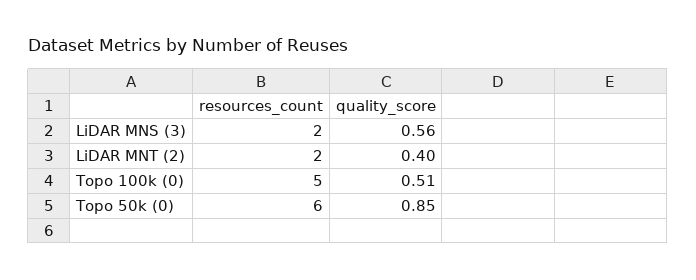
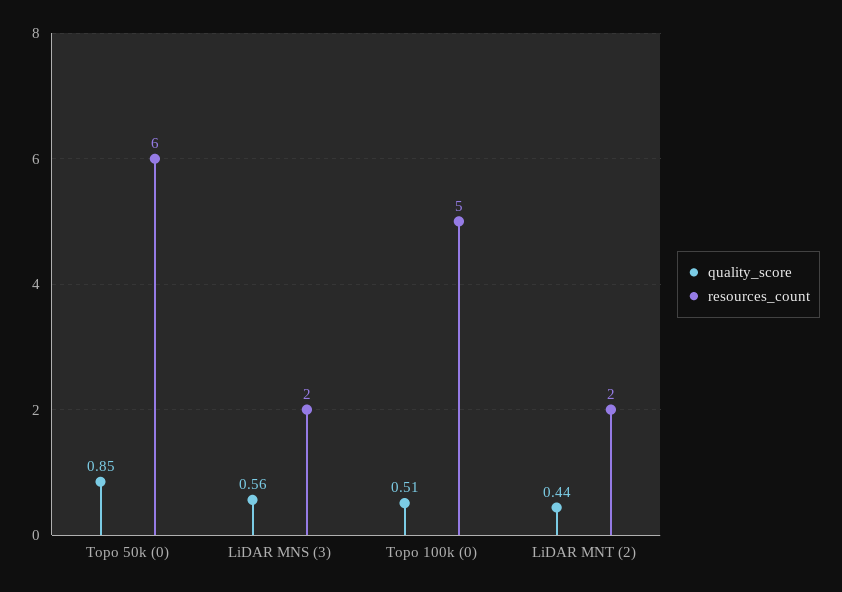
  {
    "resources_count": {
      "LiDAR MNS (3)": 2,
      "LiDAR MNT (2)": 2,
      "Topo 100k (0)": 5,
      "Topo 50k (0)": 6
    },
    "quality_score": {
      "LiDAR MNS (3)": 0.56,
-     "LiDAR MNT (2)": 0.4,
+     "LiDAR MNT (2)": 0.44,
      "Topo 100k (0)": 0.51,
      "Topo 50k (0)": 0.85
    }
  }

